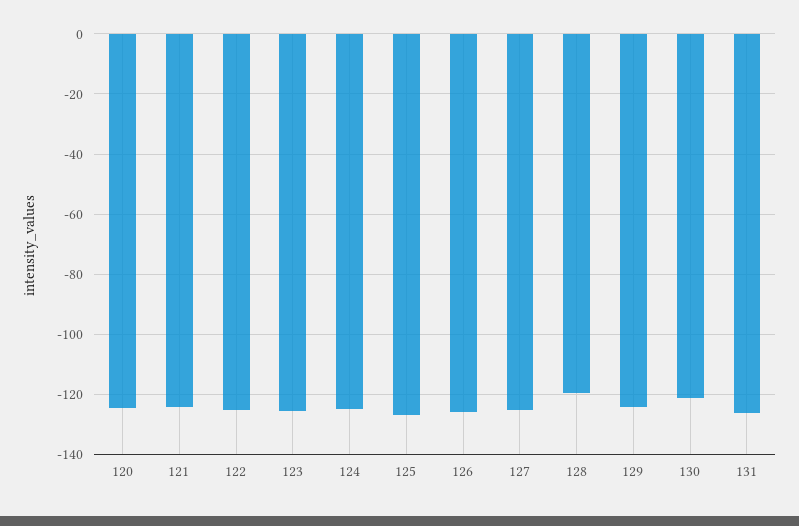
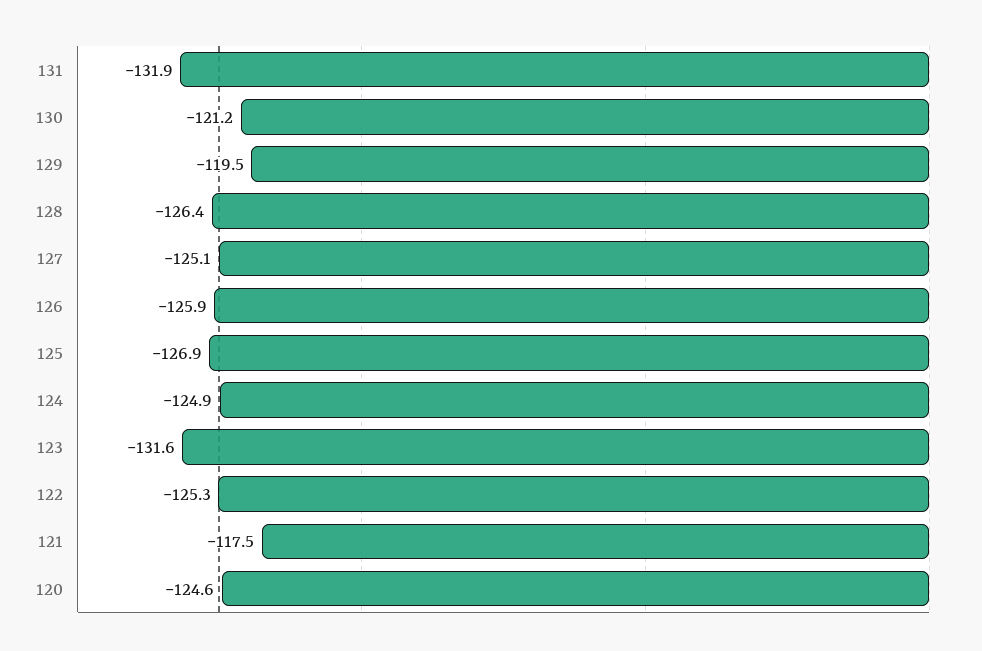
  {
    "120": -124.6,
-   "121": -124,
+   "121": -117.5,
    "122": -125.3,
-   "123": -126,
+   "123": -131.6,
    "124": -124.9,
    "125": -126.9,
    "126": -125.9,
    "127": -125.1,
-   "128": -120,
+   "128": -126.4,
-   "129": -124,
+   "129": -119.5,
    "130": -121.2,
-   "131": -126
+   "131": -131.9
  }

